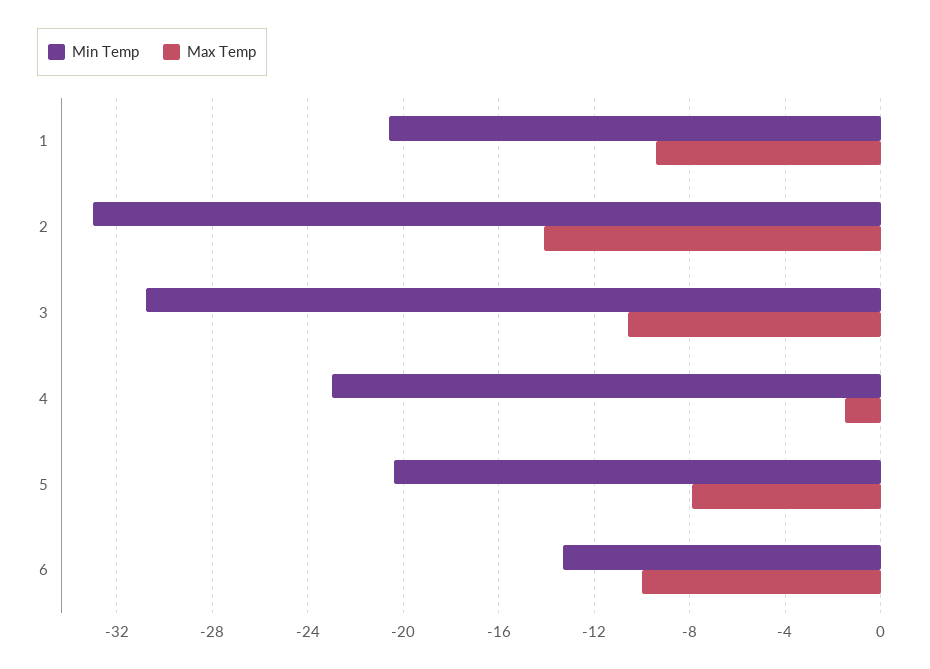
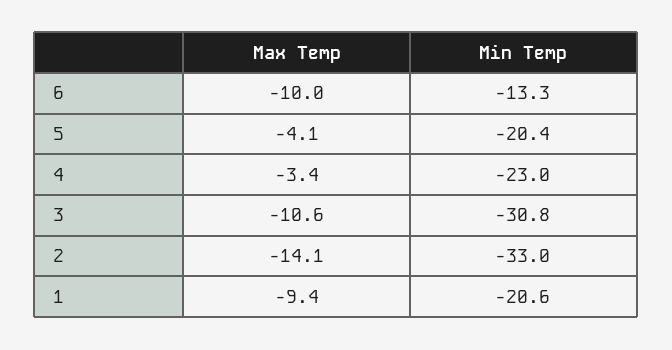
  {
    "Min Temp": {
      "1": -20.6,
      "2": -33,
      "3": -30.8,
      "4": -23,
      "5": -20.4,
      "6": -13.3
    },
    "Max Temp": {
      "1": -9.4,
      "2": -14.1,
      "3": -10.6,
-     "4": -1.5,
+     "4": -3.4,
-     "5": -8,
+     "5": -4.1,
      "6": -10
    }
  }

